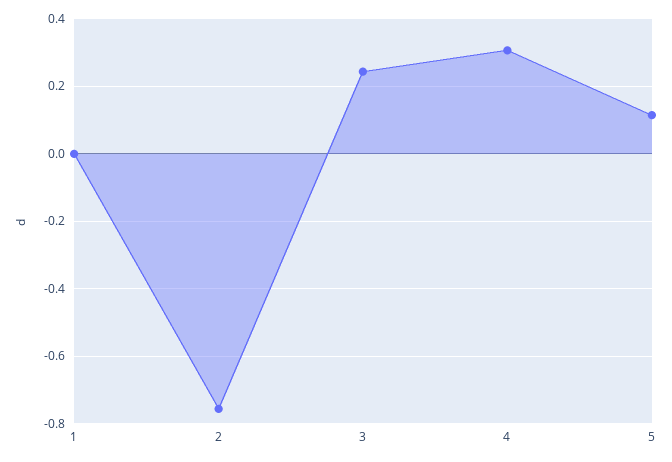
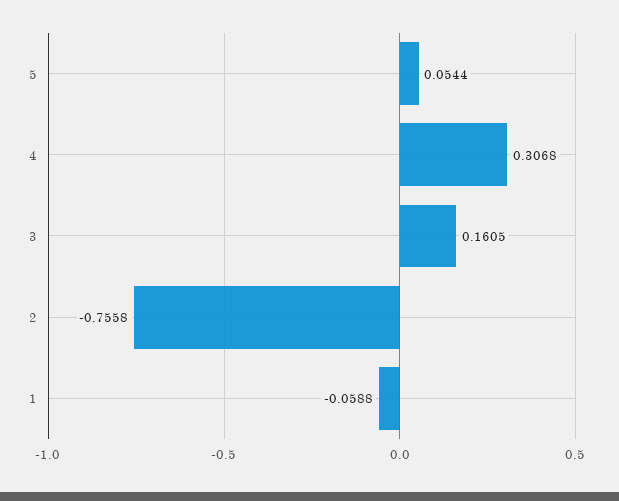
  {
-   "1": 0,
+   "1": -0.0588,
    "2": -0.7558,
-   "3": 0.24,
+   "3": 0.1605,
    "4": 0.3068,
-   "5": 0.12
+   "5": 0.0544
  }

